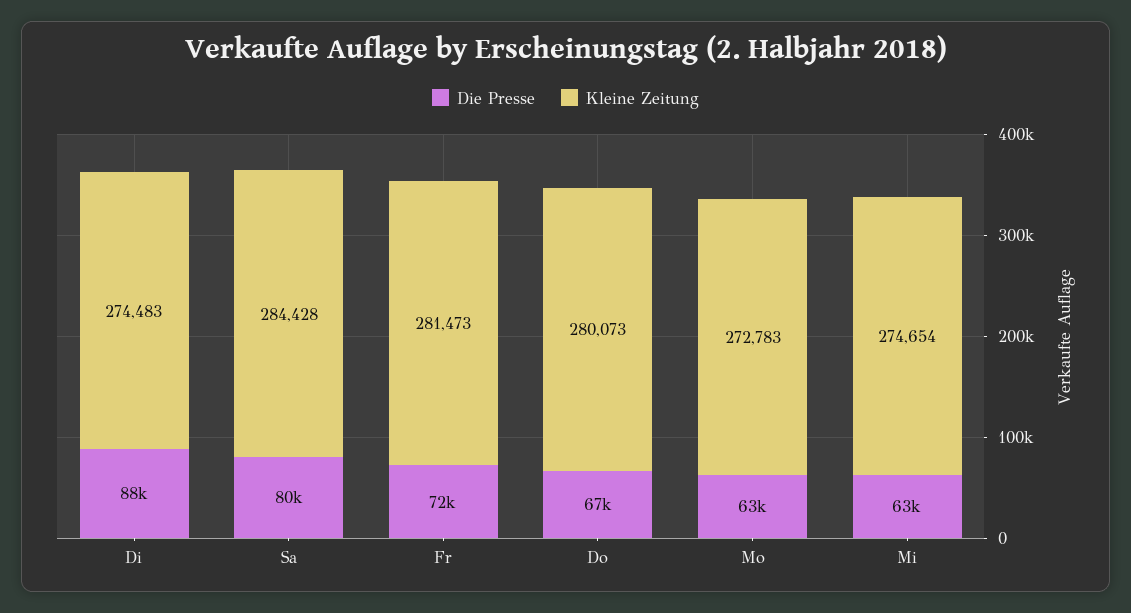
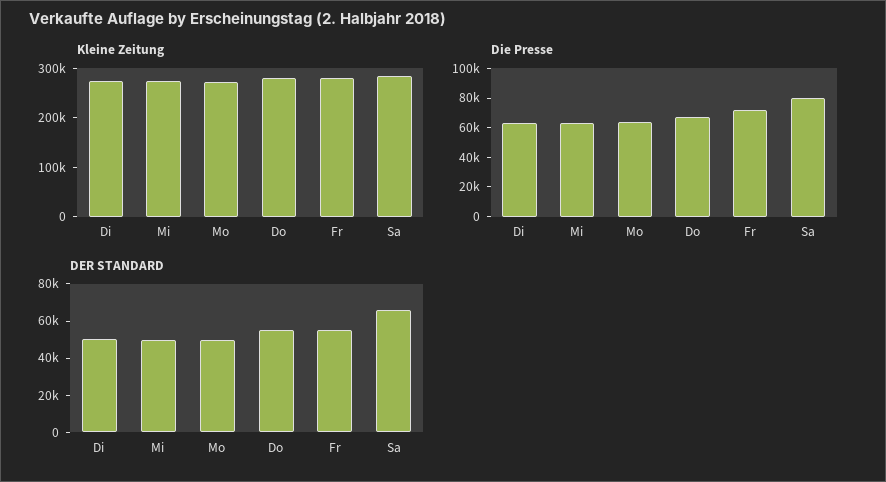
  {
    "Die Presse": {
-     "Di": 88000,
+     "Di": 60000,
      "Sa": 80000,
      "Fr": 72000,
      "Do": 67000,
      "Mo": 63000,
      "Mi": 63000
    },
    "Kleine Zeitung": {
      "Di": 274483,
      "Sa": 284428,
      "Fr": 281473,
      "Do": 280073,
      "Mo": 272783,
      "Mi": 274654
-   }
+   },
+   "DER STANDARD": {
+     "Di": 50000,
+     "Mi": 50000,
+     "Mo": 50000,
+     "Do": 55000,
+     "Fr": 55000,
+     "Sa": 65000
+   }
  }

